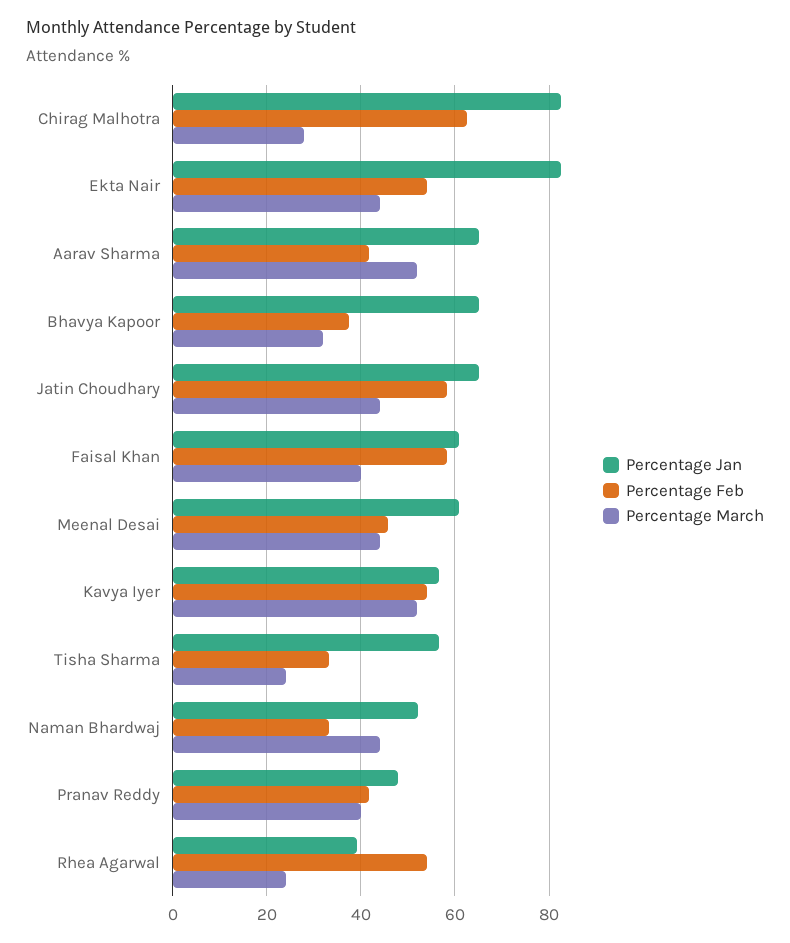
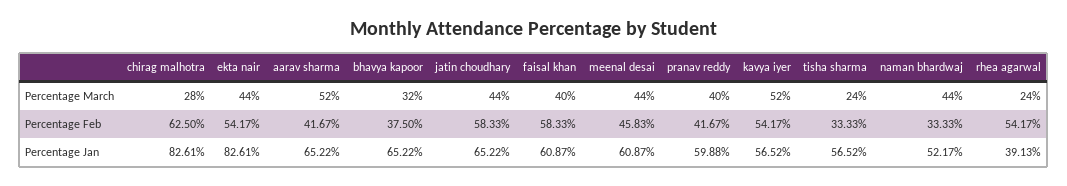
  {
    "Percentage Jan": {
      "Chirag Malhotra": 82.61,
      "Ekta Nair": 82.61,
      "Aarav Sharma": 65.22,
      "Bhavya Kapoor": 65.22,
      "Jatin Choudhary": 65.22,
      "Faisal Khan": 60.87,
      "Meenal Desai": 60.87,
      "Kavya Iyer": 56.52,
      "Tisha Sharma": 56.52,
      "Naman Bhardwaj": 52.17,
-     "Pranav Reddy": 48,
+     "Pranav Reddy": 59.88,
      "Rhea Agarwal": 39.13
    },
    "Percentage Feb": {
      "Chirag Malhotra": 62.5,
      "Ekta Nair": 54.17,
      "Aarav Sharma": 41.67,
      "Bhavya Kapoor": 37.5,
      "Jatin Choudhary": 58.33,
      "Faisal Khan": 58.33,
      "Meenal Desai": 45.83,
      "Kavya Iyer": 54.17,
      "Tisha Sharma": 33.33,
      "Naman Bhardwaj": 33.33,
      "Pranav Reddy": 41.67,
      "Rhea Agarwal": 54.17
    },
    "Percentage March": {
      "Chirag Malhotra": 28,
      "Ekta Nair": 44,
      "Aarav Sharma": 52,
      "Bhavya Kapoor": 32,
      "Jatin Choudhary": 44,
      "Faisal Khan": 40,
      "Meenal Desai": 44,
      "Kavya Iyer": 52,
      "Tisha Sharma": 24,
      "Naman Bhardwaj": 44,
      "Pranav Reddy": 40,
      "Rhea Agarwal": 24
    }
  }

